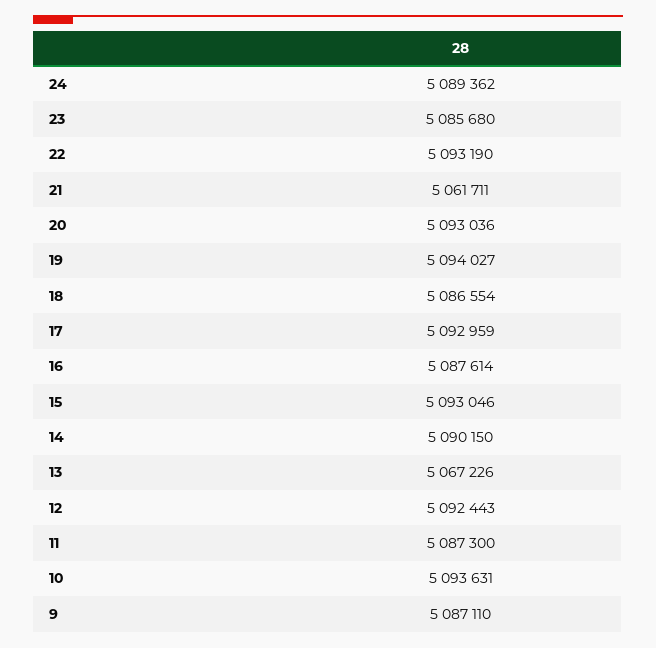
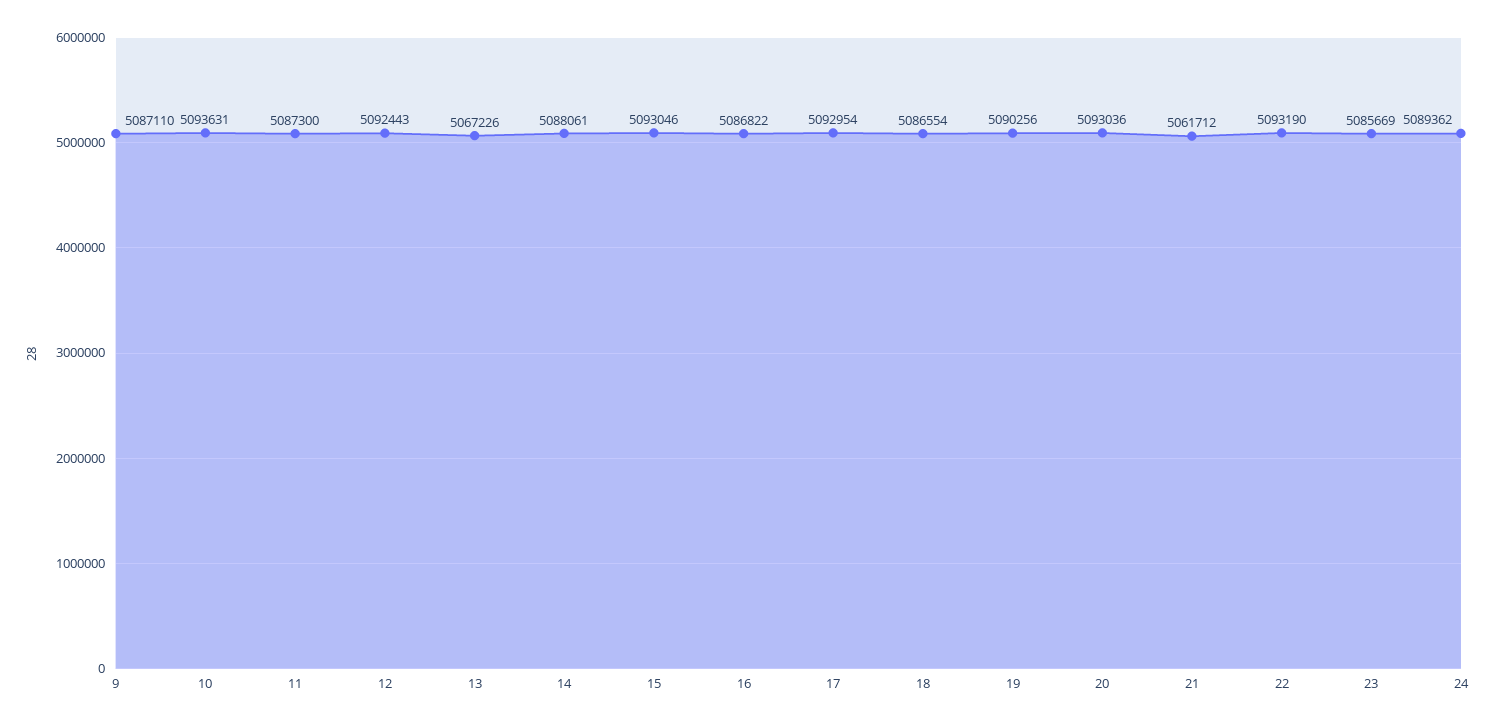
  {
    "24": 5089362,
-   "23": 5085680,
+   "23": 5085669,
    "22": 5093190,
-   "21": 5061711,
+   "21": 5061712,
    "20": 5093036,
-   "19": 5094027,
+   "19": 5090256,
    "18": 5086554,
-   "17": 5092959,
+   "17": 5092954,
-   "16": 5087614,
+   "16": 5086822,
    "15": 5093046,
-   "14": 5090150,
+   "14": 5088061,
    "13": 5067226,
    "12": 5092443,
    "11": 5087300,
    "10": 5093631,
    "9": 5087110
  }

